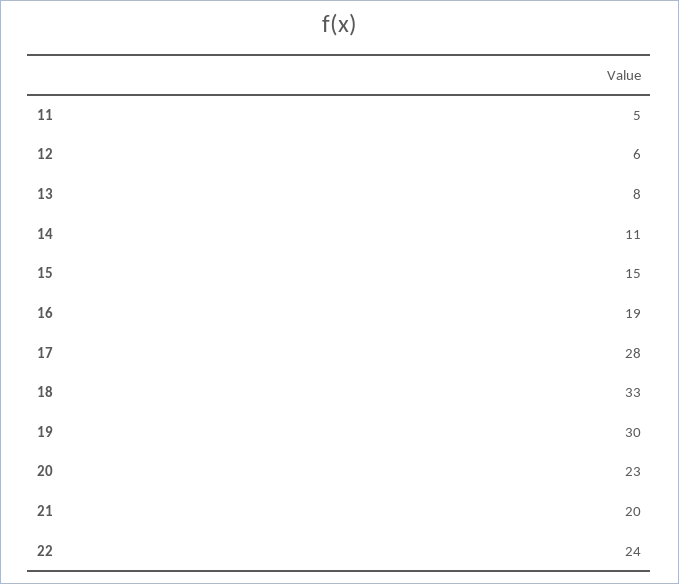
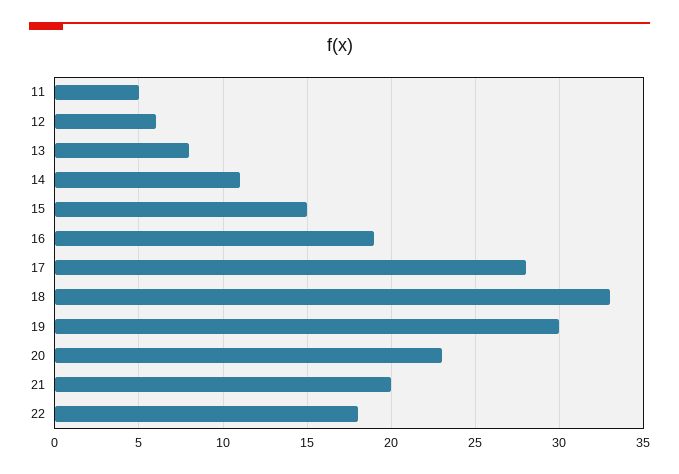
  {
    "11": 5,
    "12": 6,
    "13": 8,
    "14": 11,
    "15": 15,
    "16": 19,
    "17": 28,
    "18": 33,
    "19": 30,
    "20": 23,
    "21": 20,
-   "22": 24
+   "22": 18
  }

